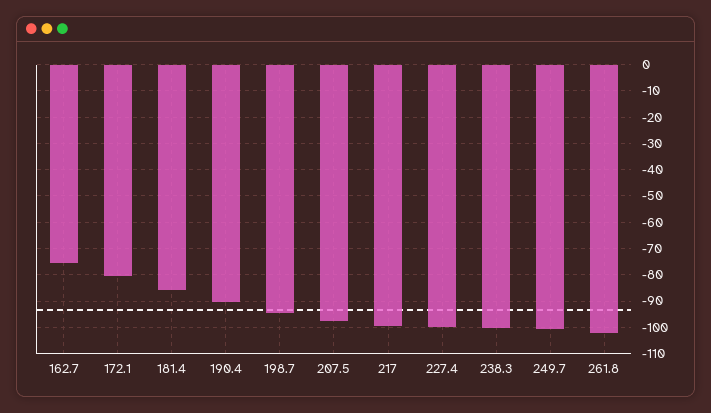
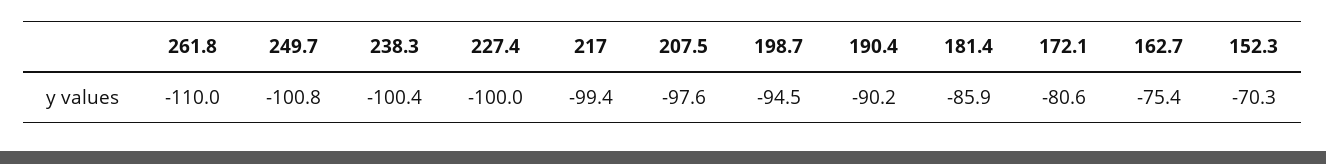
  {
    "162.7": -75.4,
    "172.1": -80.6,
    "181.4": -85.9,
    "190.4": -90.2,
    "198.7": -94.5,
    "207.5": -97.6,
    "217": -99.4,
    "227.4": -100,
    "238.3": -100.4,
    "249.7": -100.8,
-   "261.8": -102.5
+   "261.8": -110,
+   "152.3": -70.3
  }

